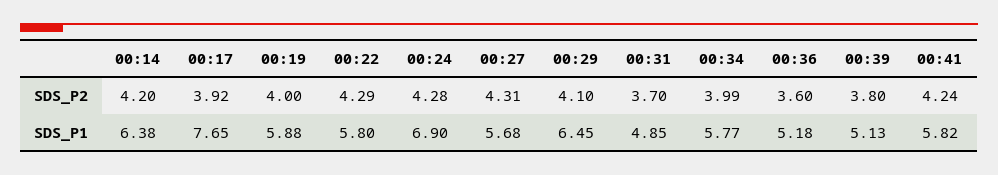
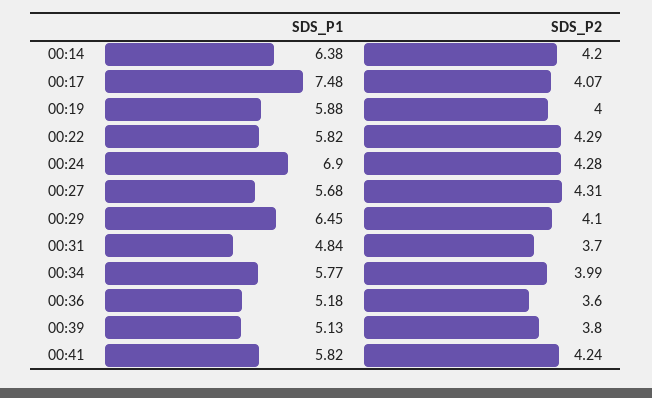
  {
    "00:14": {
      "SDS_P2": 4.2,
      "SDS_P1": 6.38
    },
    "00:17": {
-     "SDS_P2": 3.92,
+     "SDS_P2": 4.07,
-     "SDS_P1": 7.65
+     "SDS_P1": 7.48
    },
    "00:19": {
      "SDS_P2": 4,
      "SDS_P1": 5.88
    },
    "00:22": {
      "SDS_P2": 4.29,
-     "SDS_P1": 5.8
+     "SDS_P1": 5.82
    },
    "00:24": {
      "SDS_P2": 4.28,
      "SDS_P1": 6.9
    },
    "00:27": {
      "SDS_P2": 4.31,
      "SDS_P1": 5.68
    },
    "00:29": {
      "SDS_P2": 4.1,
      "SDS_P1": 6.45
    },
    "00:31": {
      "SDS_P2": 3.7,
-     "SDS_P1": 4.85
+     "SDS_P1": 4.84
    },
    "00:34": {
      "SDS_P2": 3.99,
      "SDS_P1": 5.77
    },
    "00:36": {
      "SDS_P2": 3.6,
      "SDS_P1": 5.18
    },
    "00:39": {
      "SDS_P2": 3.8,
      "SDS_P1": 5.13
    },
    "00:41": {
      "SDS_P2": 4.24,
      "SDS_P1": 5.82
    }
  }

